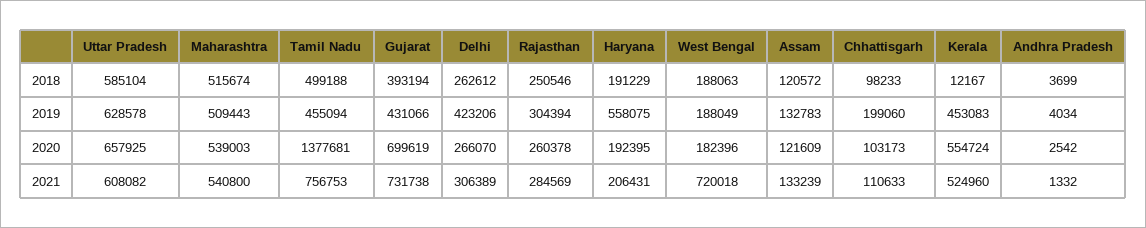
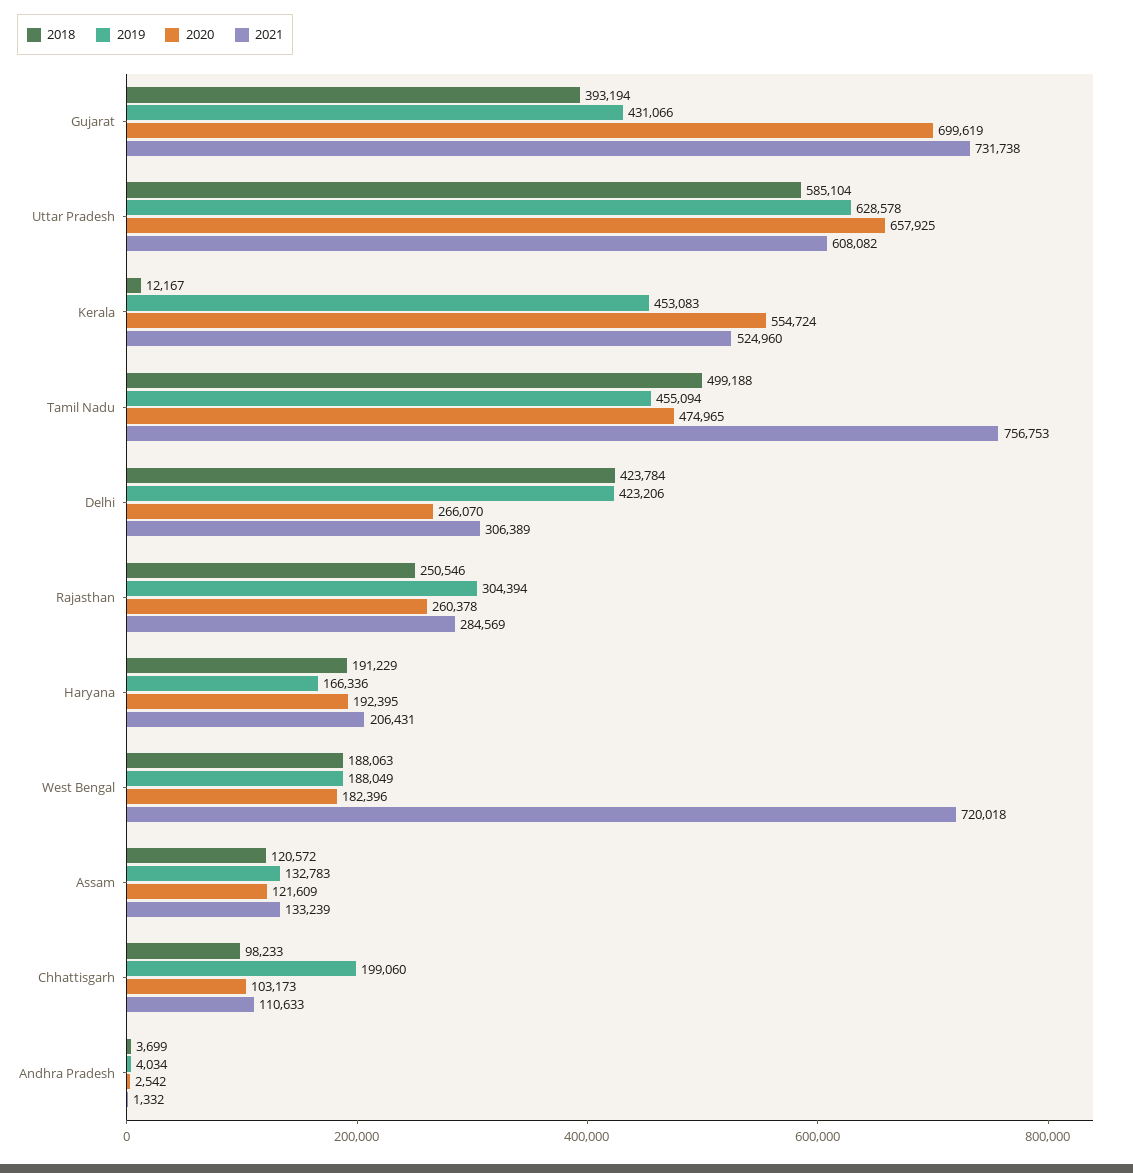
  {
    "2018": {
      "Uttar Pradesh": 585104,
-     "Maharashtra": 515674,
      "Tamil Nadu": 499188,
      "Gujarat": 393194,
-     "Delhi": 262612,
+     "Delhi": 423784,
      "Rajasthan": 250546,
      "Haryana": 191229,
      "West Bengal": 188063,
      "Assam": 120572,
      "Chhattisgarh": 98233,
      "Kerala": 12167,
      "Andhra Pradesh": 3699
    },
    "2019": {
      "Uttar Pradesh": 628578,
-     "Maharashtra": 509443,
      "Tamil Nadu": 455094,
      "Gujarat": 431066,
      "Delhi": 423206,
      "Rajasthan": 304394,
-     "Haryana": 558075,
+     "Haryana": 166336,
      "West Bengal": 188049,
      "Assam": 132783,
      "Chhattisgarh": 199060,
      "Kerala": 453083,
      "Andhra Pradesh": 4034
    },
    "2020": {
      "Uttar Pradesh": 657925,
-     "Maharashtra": 539003,
-     "Tamil Nadu": 1377681,
+     "Tamil Nadu": 474965,
      "Gujarat": 699619,
      "Delhi": 266070,
      "Rajasthan": 260378,
      "Haryana": 192395,
      "West Bengal": 182396,
      "Assam": 121609,
      "Chhattisgarh": 103173,
      "Kerala": 554724,
      "Andhra Pradesh": 2542
    },
    "2021": {
      "Uttar Pradesh": 608082,
-     "Maharashtra": 540800,
      "Tamil Nadu": 756753,
      "Gujarat": 731738,
      "Delhi": 306389,
      "Rajasthan": 284569,
      "Haryana": 206431,
      "West Bengal": 720018,
      "Assam": 133239,
      "Chhattisgarh": 110633,
      "Kerala": 524960,
      "Andhra Pradesh": 1332
    }
  }

